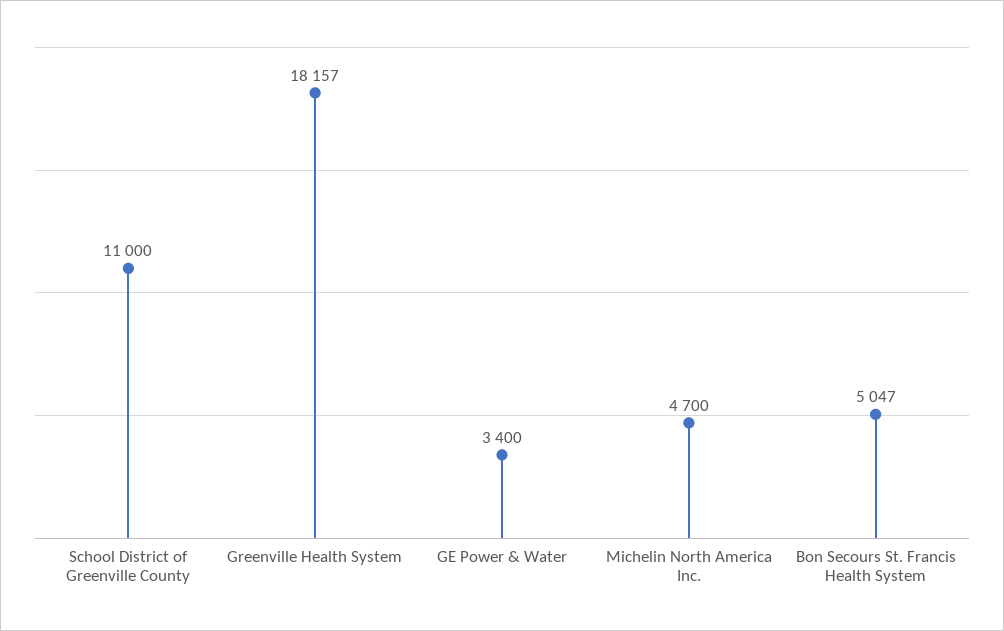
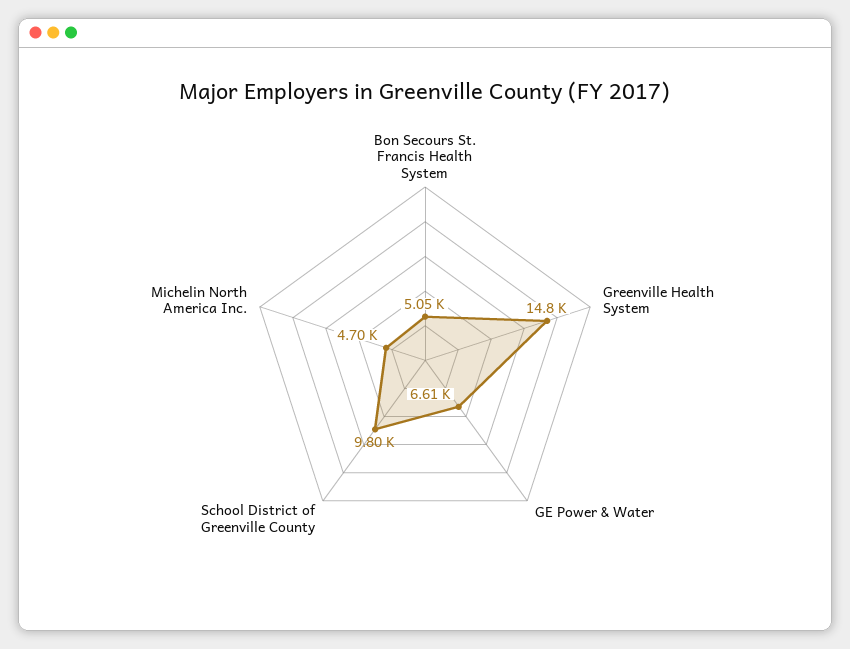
  {
-   "School District of Greenville County": 11000,
+   "School District of Greenville County": 9800,
-   "Greenville Health System": 18157,
+   "Greenville Health System": 14800,
-   "GE Power & Water": 3400,
+   "GE Power & Water": 6610,
    "Michelin North America Inc.": 4700,
    "Bon Secours St. Francis Health System": 5047
  }

